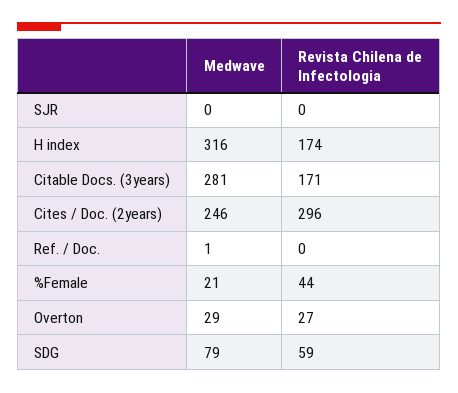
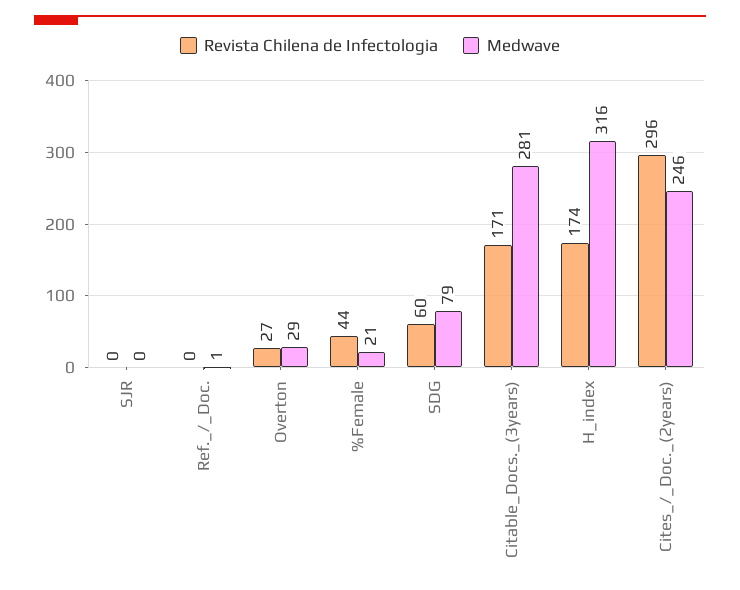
  {
    "Medwave": {
      "SJR": 0,
      "H index": 316,
      "Citable Docs. (3years)": 281,
      "Cites / Doc. (2years)": 246,
      "Ref. / Doc.": 1,
      "%Female": 21,
      "Overton": 29,
      "SDG": 79
    },
    "Revista Chilena de Infectologia": {
      "SJR": 0,
      "H index": 174,
      "Citable Docs. (3years)": 171,
      "Cites / Doc. (2years)": 296,
      "Ref. / Doc.": 0,
      "%Female": 44,
      "Overton": 27,
-     "SDG": 59
+     "SDG": 60
    }
  }

